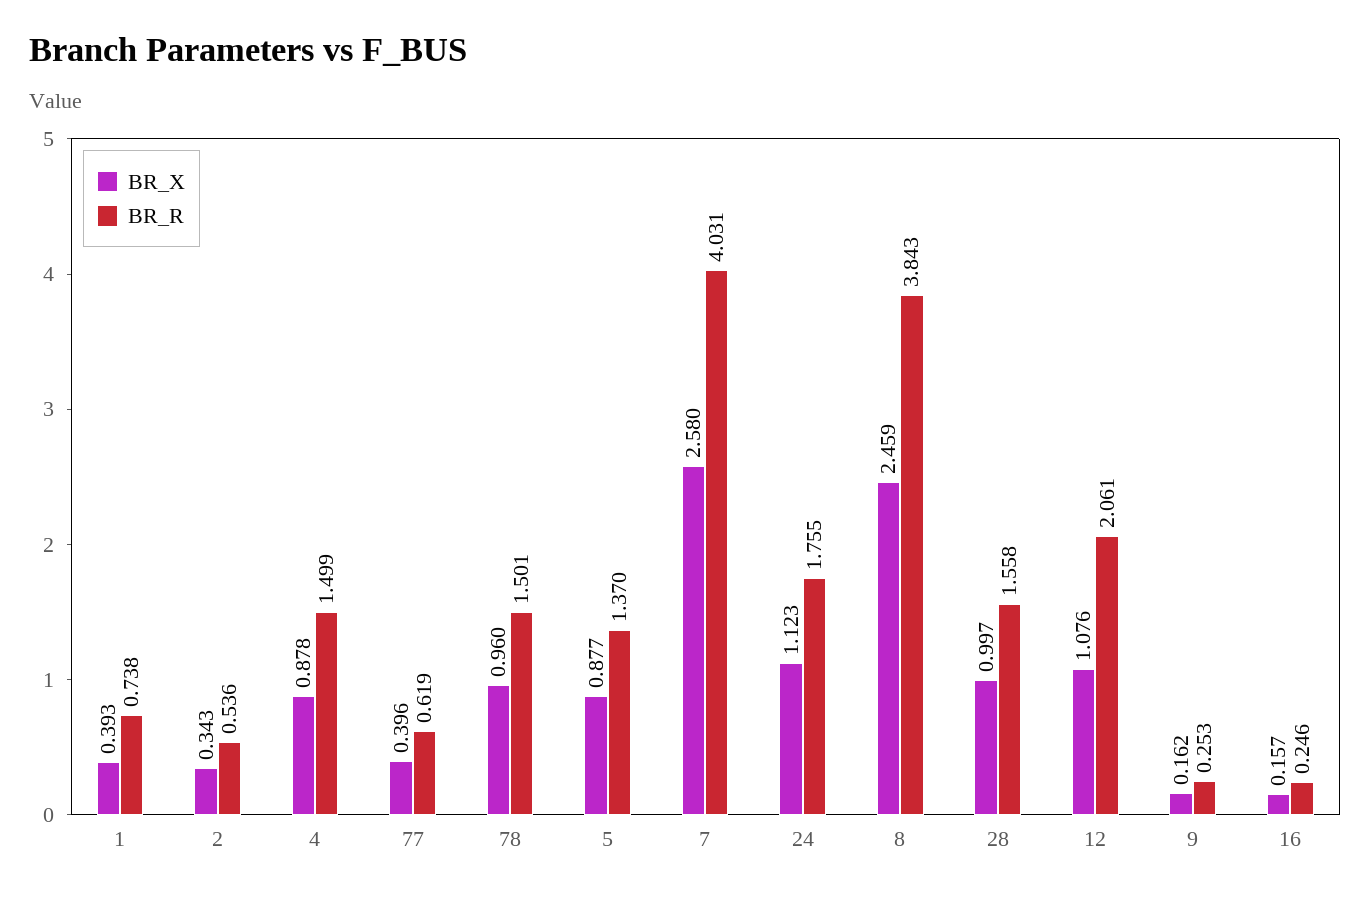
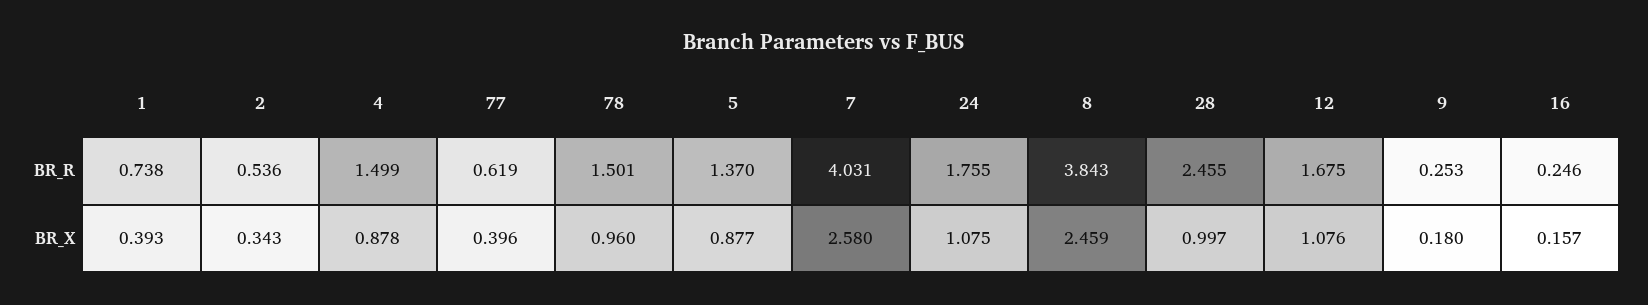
  {
    "BR_X": {
      "1": 0.393,
      "2": 0.343,
      "4": 0.878,
      "77": 0.396,
      "78": 0.96,
      "5": 0.877,
      "7": 2.58,
-     "24": 1.123,
+     "24": 1.075,
      "8": 2.459,
      "28": 0.997,
      "12": 1.076,
-     "9": 0.162,
+     "9": 0.18,
      "16": 0.157
    },
    "BR_R": {
      "1": 0.738,
      "2": 0.536,
      "4": 1.499,
      "77": 0.619,
      "78": 1.501,
      "5": 1.37,
      "7": 4.031,
      "24": 1.755,
      "8": 3.843,
-     "28": 1.558,
+     "28": 2.455,
-     "12": 2.061,
+     "12": 1.675,
      "9": 0.253,
      "16": 0.246
    }
  }

